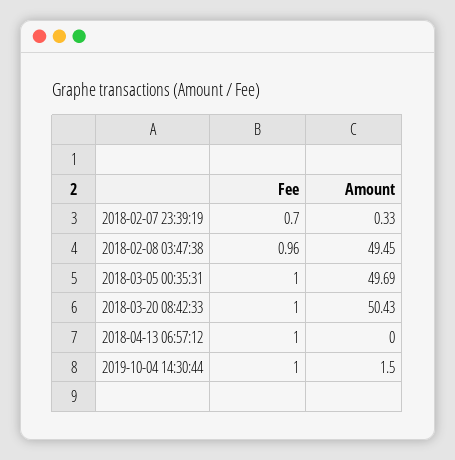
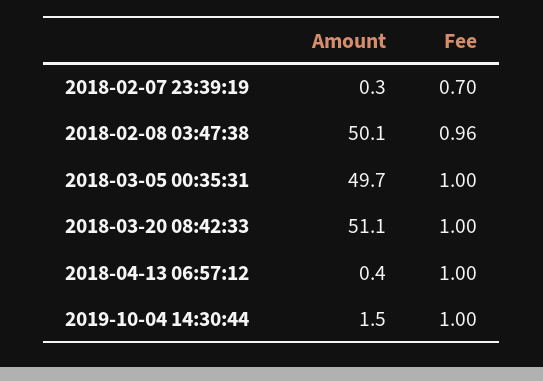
  {
    "Fee": {
      "2018-02-07 23:39:19": 0.7,
      "2018-02-08 03:47:38": 0.96,
      "2018-03-05 00:35:31": 1,
      "2018-03-20 08:42:33": 1,
      "2018-04-13 06:57:12": 1,
      "2019-10-04 14:30:44": 1
    },
    "Amount": {
      "2018-02-07 23:39:19": 0.33,
-     "2018-02-08 03:47:38": 49.45,
+     "2018-02-08 03:47:38": 50.1,
      "2018-03-05 00:35:31": 49.69,
-     "2018-03-20 08:42:33": 50.43,
+     "2018-03-20 08:42:33": 51.1,
-     "2018-04-13 06:57:12": 0,
+     "2018-04-13 06:57:12": 0.4,
      "2019-10-04 14:30:44": 1.5
    }
  }

